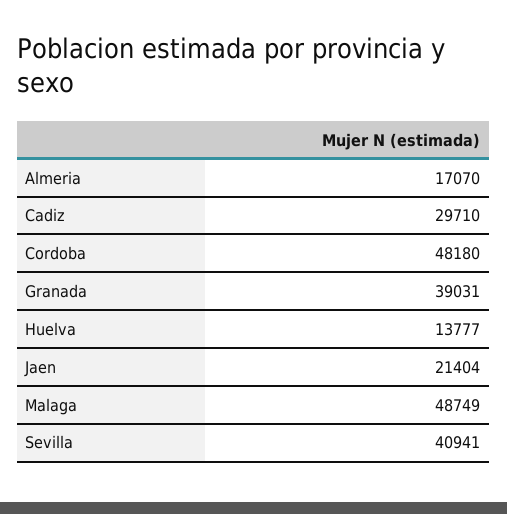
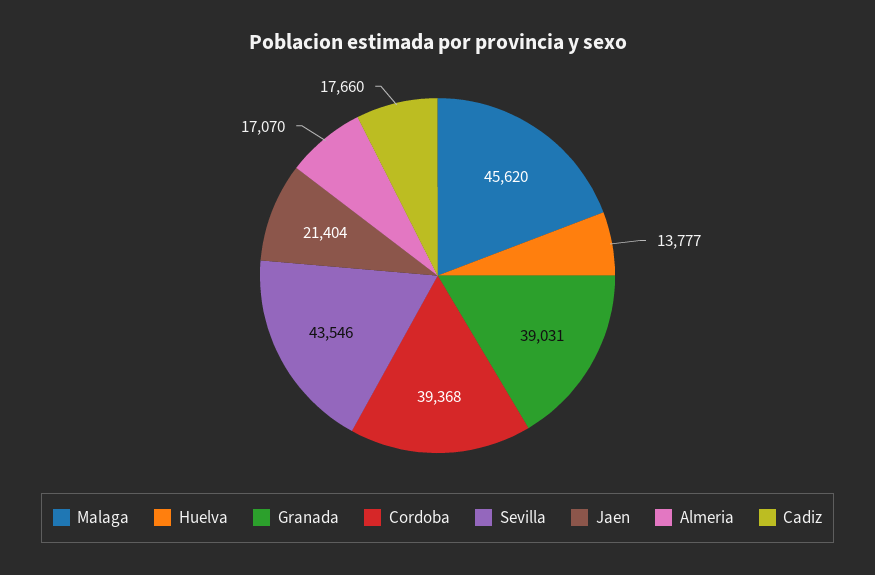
  {
    "Almeria": 17070,
-   "Cadiz": 29710,
+   "Cadiz": 17660,
-   "Cordoba": 48180,
+   "Cordoba": 39368,
    "Granada": 39031,
    "Huelva": 13777,
    "Jaen": 21404,
-   "Malaga": 48749,
+   "Malaga": 45620,
-   "Sevilla": 40941
+   "Sevilla": 43546
  }

